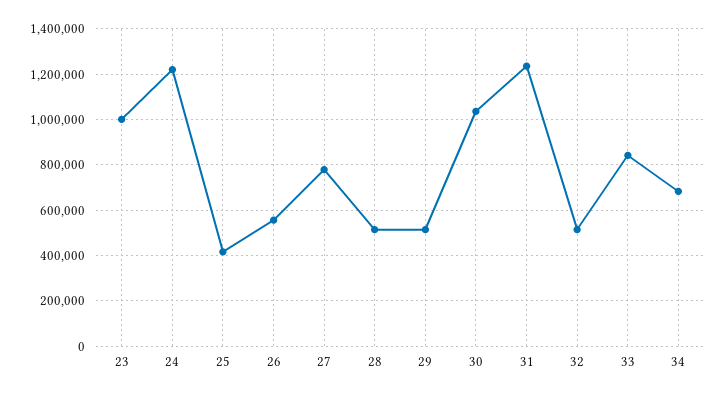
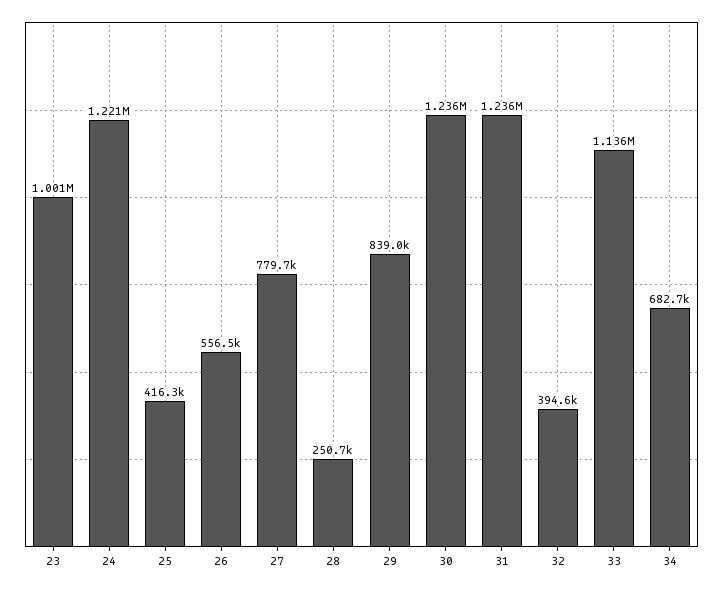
  {
    "23": 1001000,
    "24": 1221000,
    "25": 416300,
    "26": 556500,
    "27": 779700,
-   "28": 500000,
+   "28": 250700,
-   "29": 500000,
+   "29": 839000,
-   "30": 1050000,
+   "30": 1236000,
    "31": 1236000,
-   "32": 500000,
+   "32": 394600,
-   "33": 850000,
+   "33": 1136000,
    "34": 682700
  }

